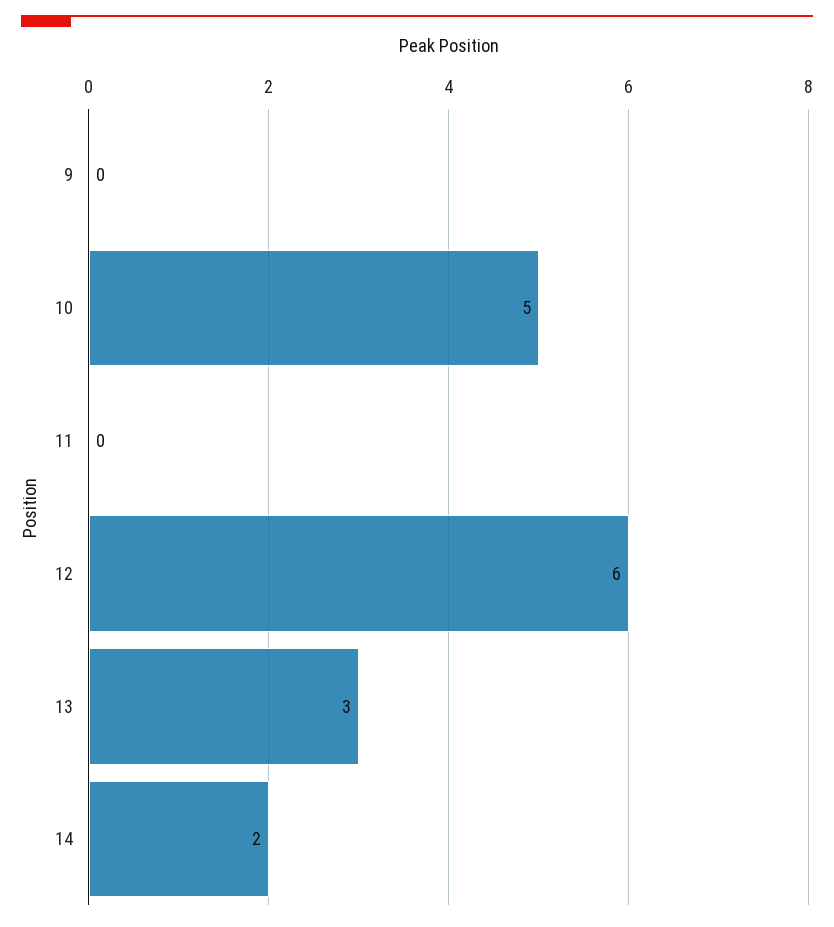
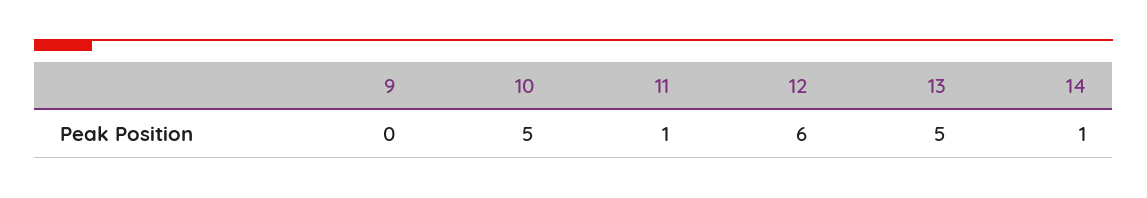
  {
    "9": 0,
    "10": 5,
-   "11": 0,
+   "11": 1,
    "12": 6,
-   "13": 3,
+   "13": 5,
-   "14": 2
+   "14": 1
  }

